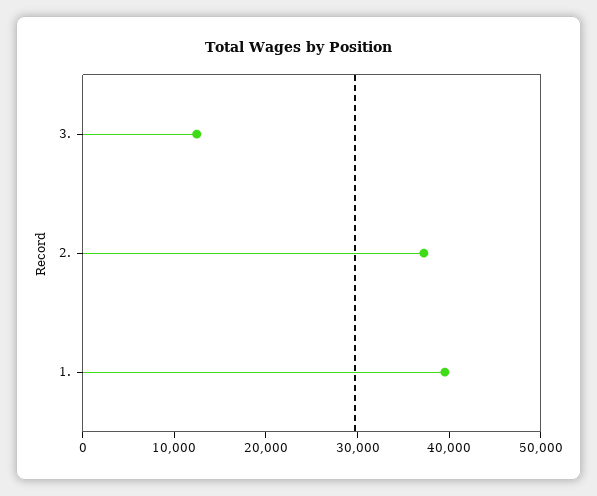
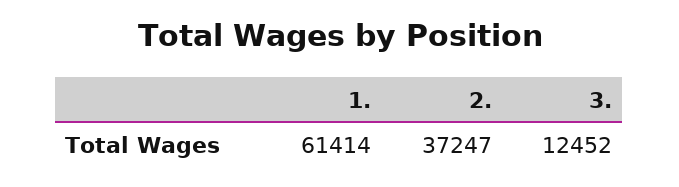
  {
    "3.": 12452,
    "2.": 37247,
-   "1.": 40000
+   "1.": 61414
  }

